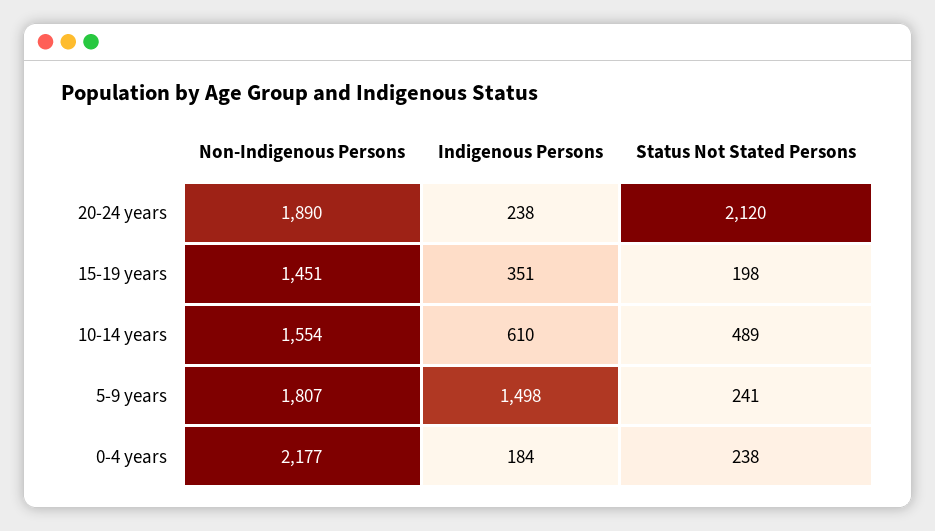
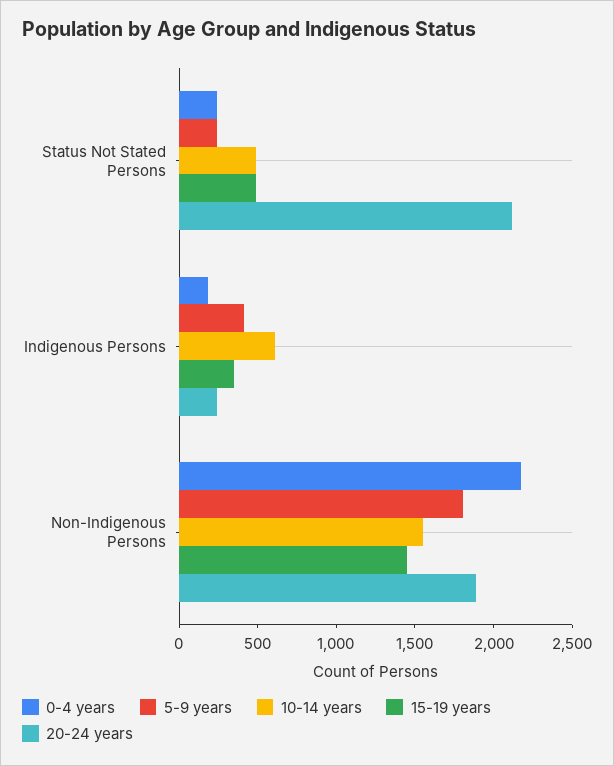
  {
    "20-24 years": {
      "Non-Indigenous Persons": 1890,
      "Indigenous Persons": 238,
      "Status Not Stated Persons": 2120
    },
    "15-19 years": {
      "Non-Indigenous Persons": 1451,
      "Indigenous Persons": 351,
-     "Status Not Stated Persons": 198
+     "Status Not Stated Persons": 500
    },
    "10-14 years": {
      "Non-Indigenous Persons": 1554,
      "Indigenous Persons": 610,
      "Status Not Stated Persons": 489
    },
    "5-9 years": {
      "Non-Indigenous Persons": 1807,
-     "Indigenous Persons": 1498,
+     "Indigenous Persons": 400,
      "Status Not Stated Persons": 241
    },
    "0-4 years": {
      "Non-Indigenous Persons": 2177,
      "Indigenous Persons": 184,
      "Status Not Stated Persons": 238
    }
  }

